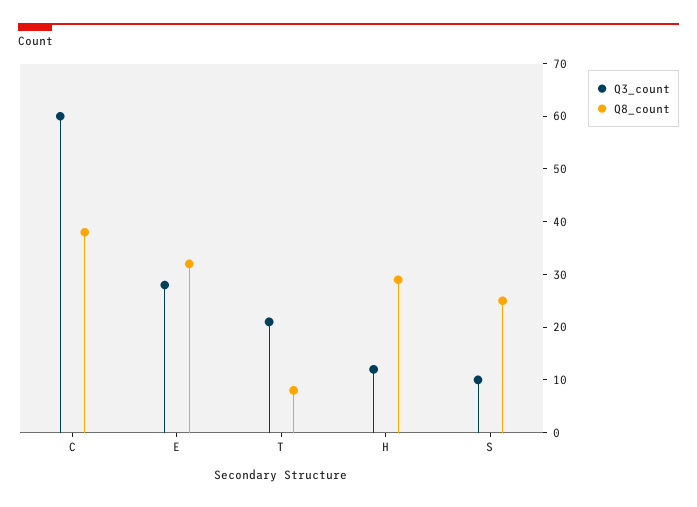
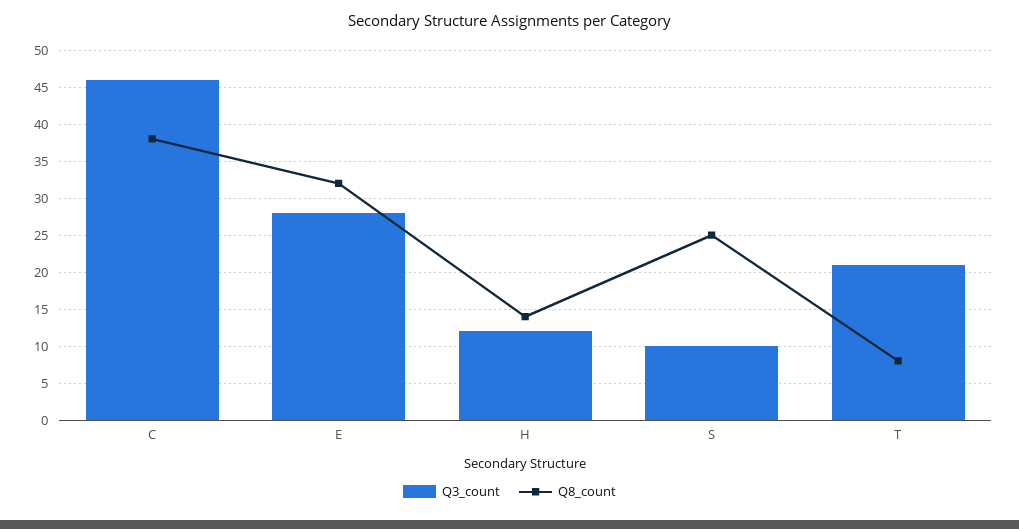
  {
    "Q3_count": {
-     "C": 60,
+     "C": 46,
      "E": 28,
      "T": 21,
      "H": 12,
      "S": 10
    },
    "Q8_count": {
      "C": 38,
      "E": 32,
      "T": 8,
-     "H": 30,
+     "H": 14,
      "S": 25
    }
  }

